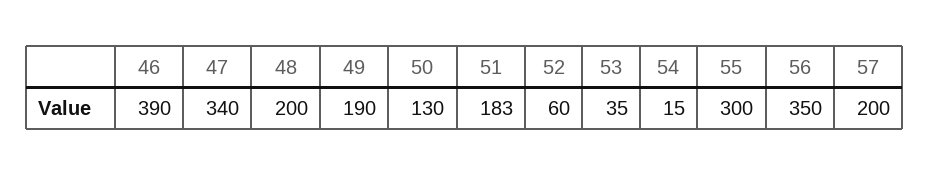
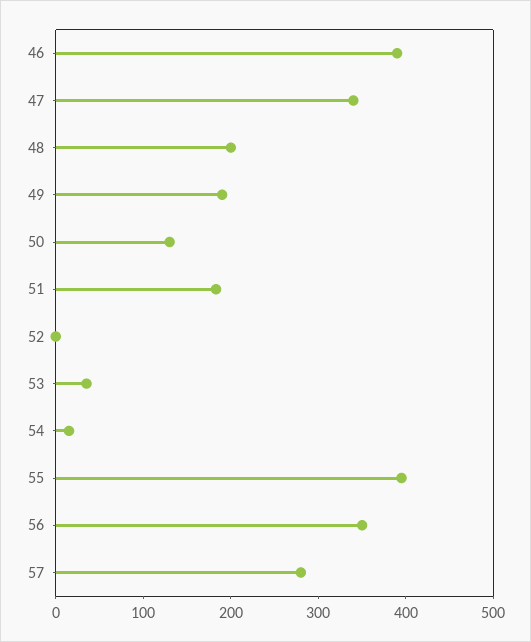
  {
    "46": 390,
    "47": 340,
    "48": 200,
    "49": 190,
    "50": 130,
    "51": 183,
-   "52": 60,
+   "52": 0,
    "53": 35,
    "54": 15,
-   "55": 300,
+   "55": 400,
    "56": 350,
-   "57": 200
+   "57": 280
  }

